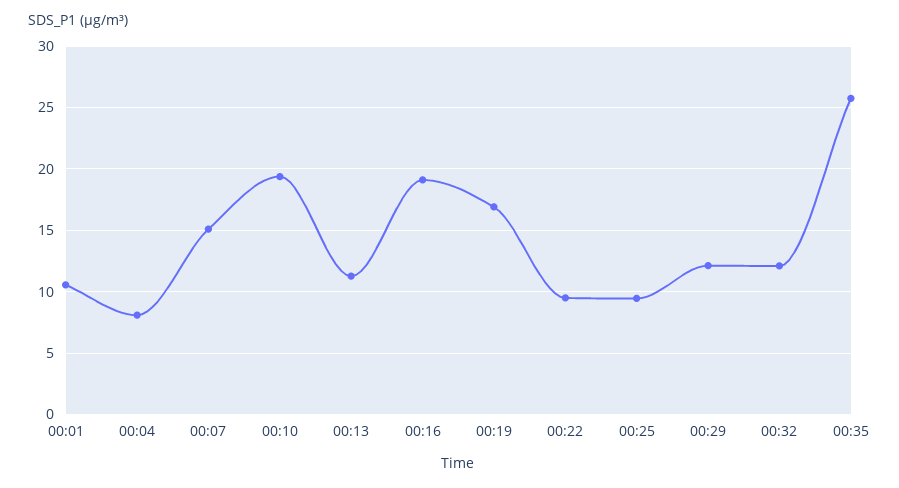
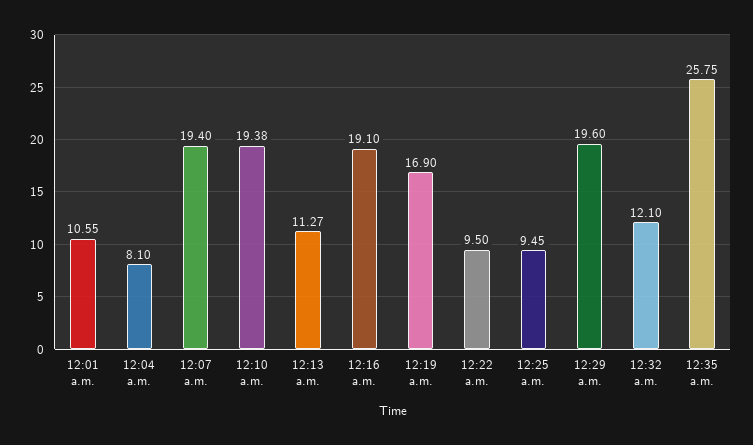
  {
    "00:01": 10.55,
    "00:04": 8.1,
-   "00:07": 15,
+   "00:07": 19.4,
    "00:10": 19.38,
    "00:13": 11.27,
    "00:16": 19.1,
    "00:19": 16.9,
    "00:22": 9.5,
    "00:25": 9.45,
-   "00:29": 12,
+   "00:29": 19.6,
    "00:32": 12.1,
    "00:35": 25.75
  }

